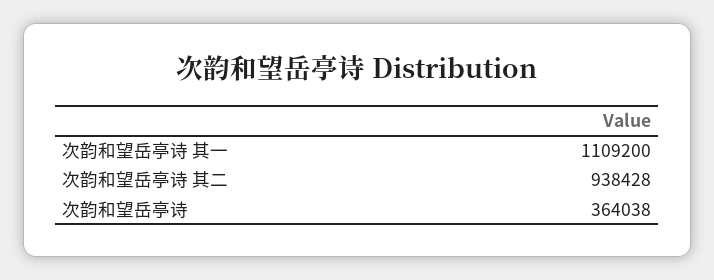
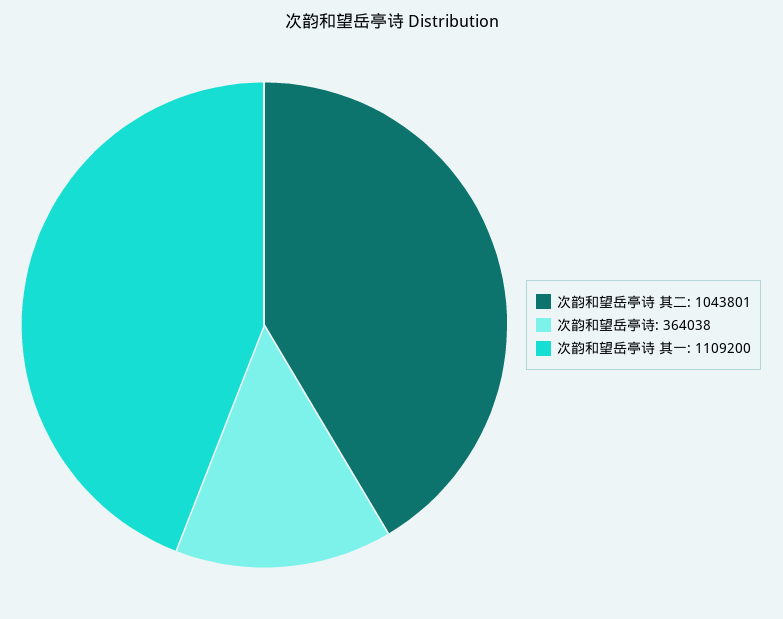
  {
    "次韵和望岳亭诗 其一": 1109200,
-   "次韵和望岳亭诗 其二": 938428,
+   "次韵和望岳亭诗 其二": 1043801,
    "次韵和望岳亭诗": 364038
  }

